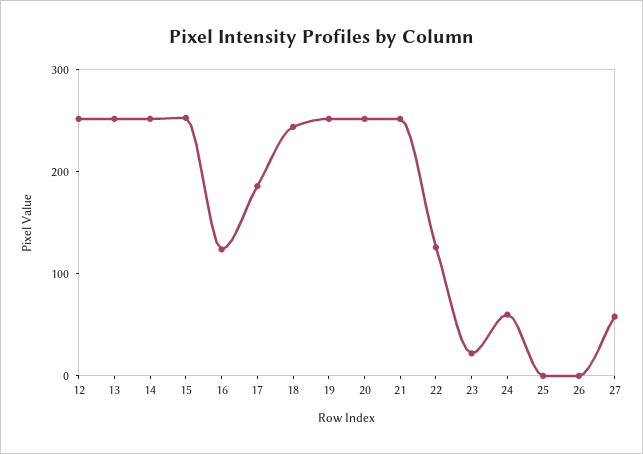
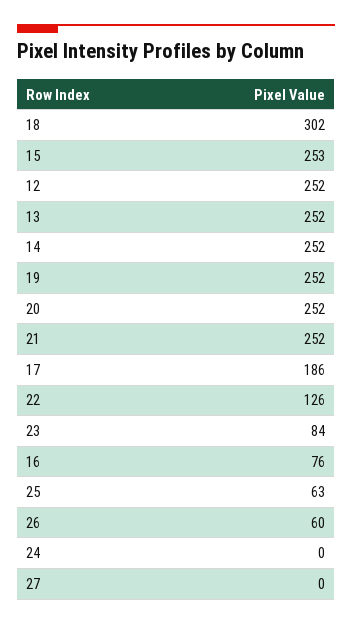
  {
    "12": 252,
    "13": 252,
    "14": 252,
    "15": 253,
-   "16": 120,
+   "16": 76,
    "17": 186,
-   "18": 240,
+   "18": 302,
    "19": 252,
    "20": 252,
    "21": 252,
    "22": 126,
-   "23": 20,
+   "23": 84,
-   "24": 60,
+   "24": 0,
-   "25": 0,
+   "25": 63,
-   "26": 0,
+   "26": 60,
-   "27": 60
+   "27": 0
  }

